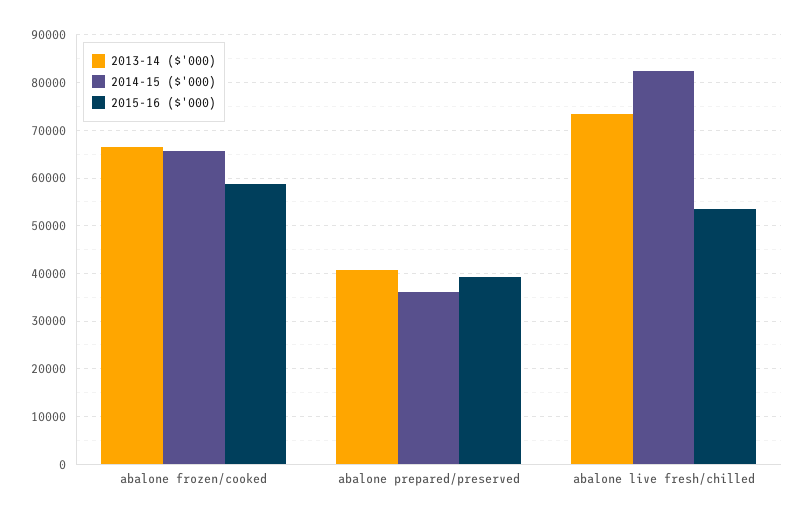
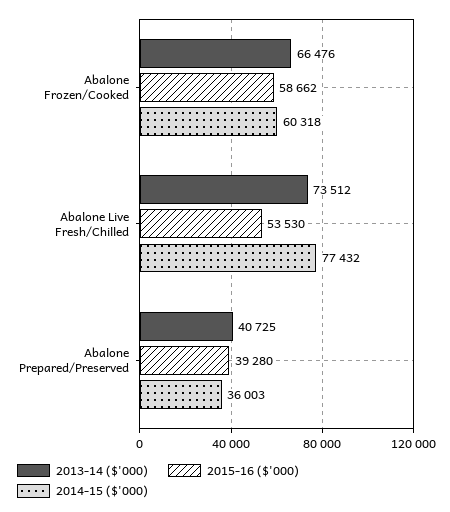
  {
    "2013-14 ($'000)": {
      "abalone frozen/cooked": 66476,
      "abalone prepared/preserved": 40725,
      "abalone live fresh/chilled": 73512
    },
    "2014-15 ($'000)": {
-     "abalone frozen/cooked": 66000,
+     "abalone frozen/cooked": 60318,
      "abalone prepared/preserved": 36003,
-     "abalone live fresh/chilled": 82000
+     "abalone live fresh/chilled": 77432
    },
    "2015-16 ($'000)": {
      "abalone frozen/cooked": 58662,
      "abalone prepared/preserved": 39280,
      "abalone live fresh/chilled": 53530
    }
  }

